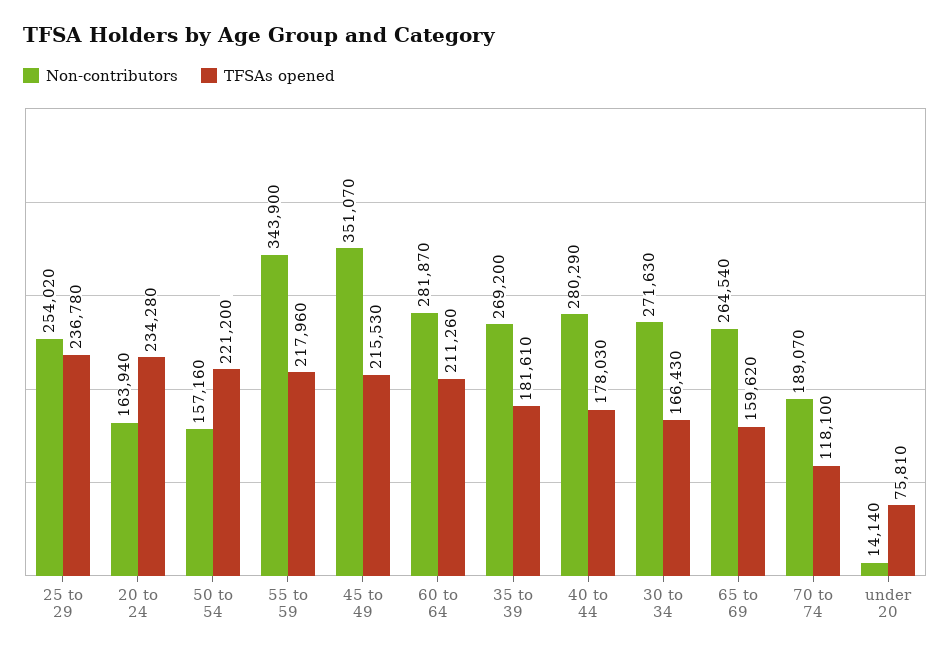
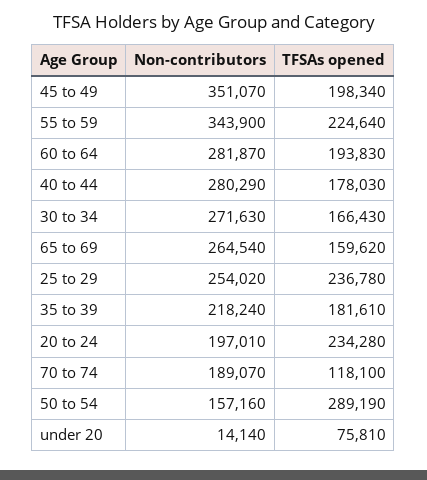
  {
    "Non-contributors": {
      "25 to 29": 254020,
-     "20 to 24": 163940,
+     "20 to 24": 197010,
      "50 to 54": 157160,
      "55 to 59": 343900,
      "45 to 49": 351070,
      "60 to 64": 281870,
-     "35 to 39": 269200,
+     "35 to 39": 218240,
      "40 to 44": 280290,
      "30 to 34": 271630,
      "65 to 69": 264540,
      "70 to 74": 189070,
      "under 20": 14140
    },
    "TFSAs opened": {
      "25 to 29": 236780,
      "20 to 24": 234280,
-     "50 to 54": 221200,
+     "50 to 54": 289190,
-     "55 to 59": 217960,
+     "55 to 59": 224640,
-     "45 to 49": 215530,
+     "45 to 49": 198340,
-     "60 to 64": 211260,
+     "60 to 64": 193830,
      "35 to 39": 181610,
      "40 to 44": 178030,
      "30 to 34": 166430,
      "65 to 69": 159620,
      "70 to 74": 118100,
      "under 20": 75810
    }
  }

